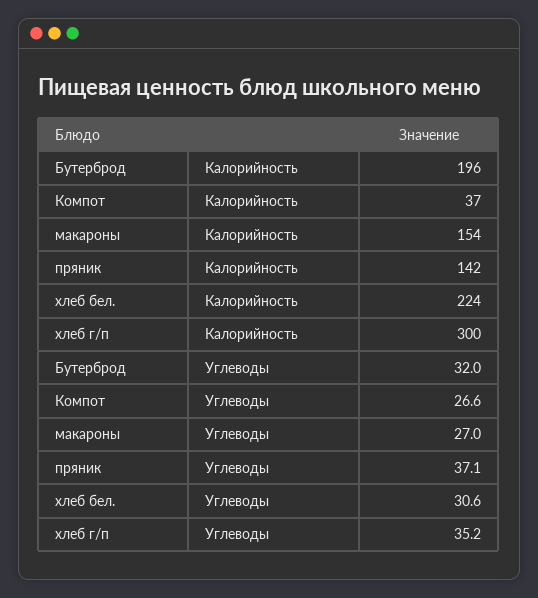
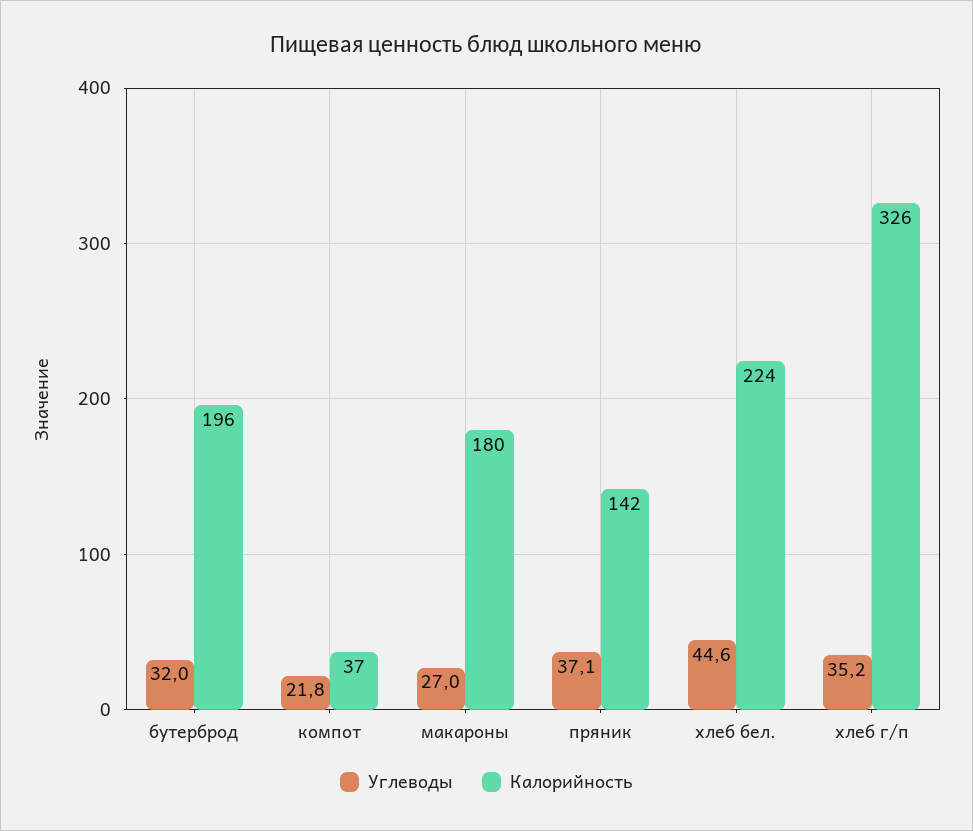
  {
    "Калорийность": {
      "Бутерброд": 196,
      "Компот": 37,
-     "макароны": 154,
+     "макароны": 180,
      "пряник": 142,
      "хлеб бел.": 224,
-     "хлеб г/п": 300
+     "хлеб г/п": 326
    },
    "Углеводы": {
      "Бутерброд": 32,
-     "Компот": 26.6,
+     "Компот": 21.8,
      "макароны": 27,
      "пряник": 37.1,
-     "хлеб бел.": 30.6,
+     "хлеб бел.": 44.6,
      "хлеб г/п": 35.2
    }
  }

